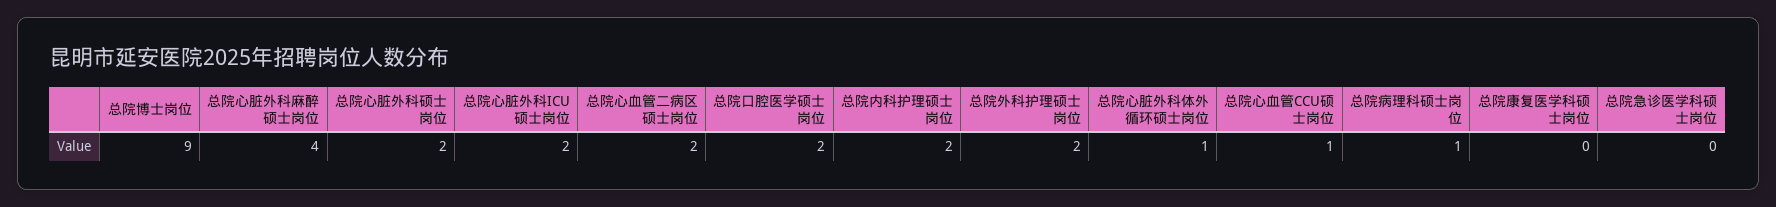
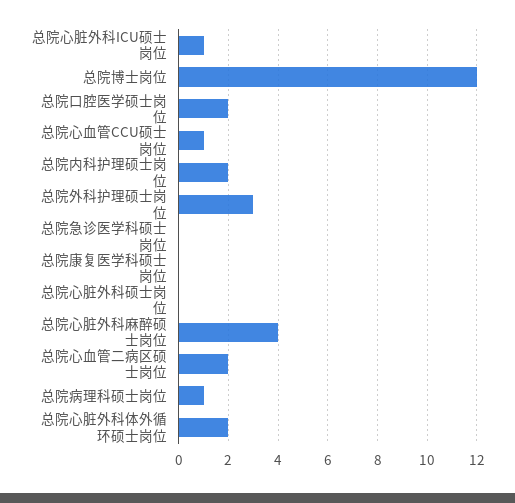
  {
-   "总院博士岗位": 9,
+   "总院博士岗位": 12,
    "总院心脏外科麻醉硕士岗位": 4,
-   "总院心脏外科硕士岗位": 2,
+   "总院心脏外科硕士岗位": 0,
-   "总院心脏外科ICU硕士岗位": 2,
+   "总院心脏外科ICU硕士岗位": 1,
    "总院心血管二病区硕士岗位": 2,
    "总院口腔医学硕士岗位": 2,
    "总院内科护理硕士岗位": 2,
-   "总院外科护理硕士岗位": 2,
+   "总院外科护理硕士岗位": 3,
-   "总院心脏外科体外循环硕士岗位": 1,
+   "总院心脏外科体外循环硕士岗位": 2,
    "总院心血管CCU硕士岗位": 1,
    "总院病理科硕士岗位": 1,
    "总院康复医学科硕士岗位": 0,
    "总院急诊医学科硕士岗位": 0
  }

